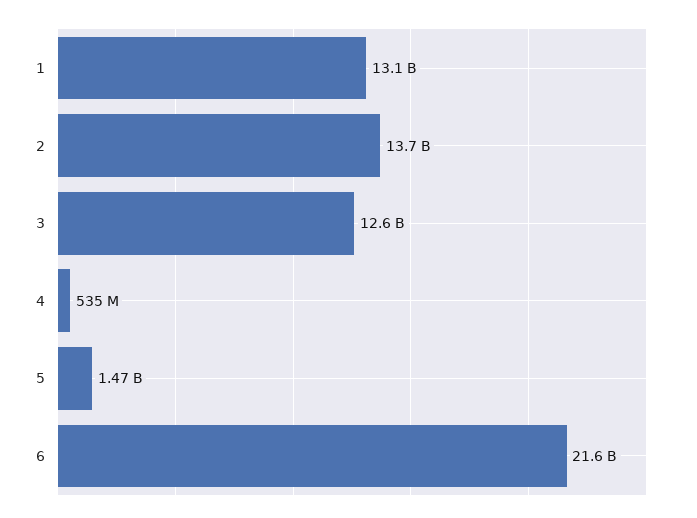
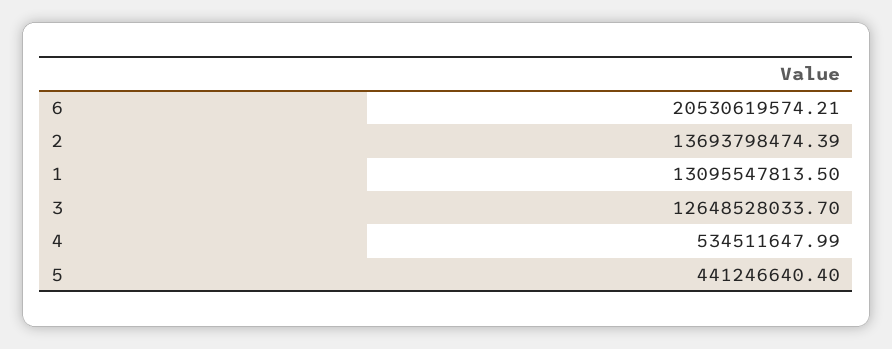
  {
    "1": 13095547813.5,
    "2": 13693798474.39,
    "3": 12648528033.7,
    "4": 534511647.99,
-   "5": 1470000000,
+   "5": 441246640.4,
-   "6": 21600000000
+   "6": 20530619574.21
  }

